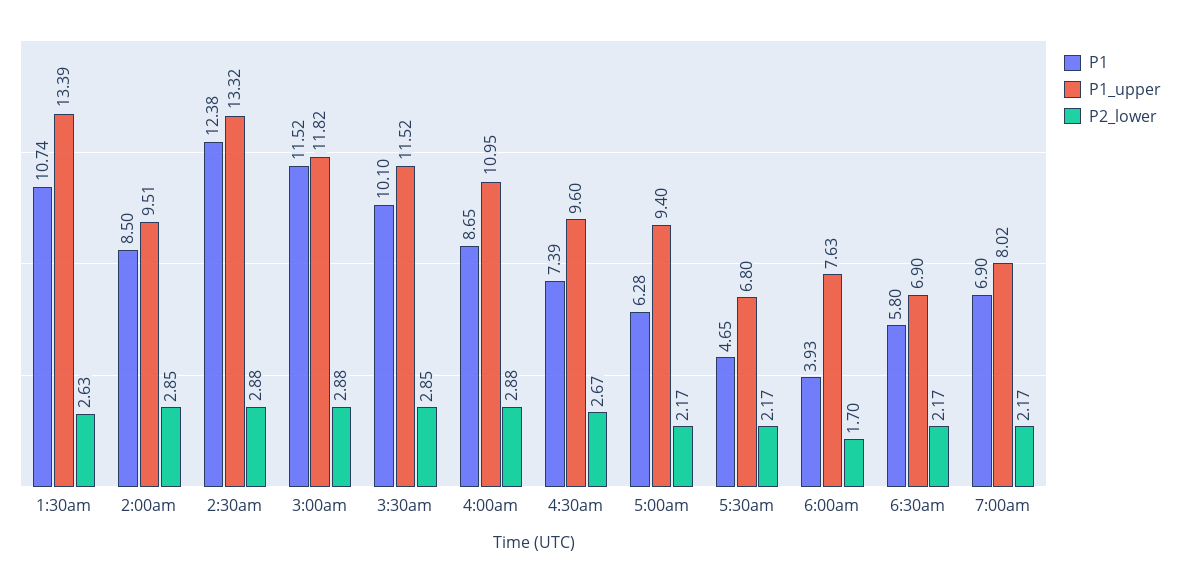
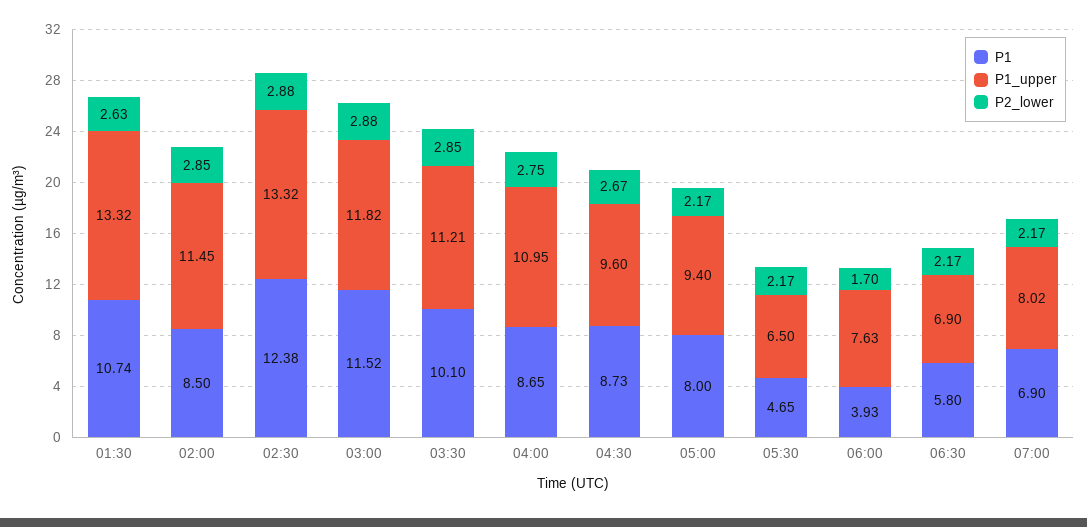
  {
    "P1": {
      "1:30am": 10.74,
      "2:00am": 8.5,
      "2:30am": 12.38,
      "3:00am": 11.52,
      "3:30am": 10.1,
      "4:00am": 8.65,
-     "4:30am": 7.39,
+     "4:30am": 8.73,
-     "5:00am": 6.28,
+     "5:00am": 8,
      "5:30am": 4.65,
      "6:00am": 3.93,
      "6:30am": 5.8,
      "7:00am": 6.9
    },
    "P1_upper": {
-     "1:30am": 13.39,
+     "1:30am": 13.32,
-     "2:00am": 9.51,
+     "2:00am": 11.45,
      "2:30am": 13.32,
      "3:00am": 11.82,
-     "3:30am": 11.52,
+     "3:30am": 11.21,
      "4:00am": 10.95,
      "4:30am": 9.6,
      "5:00am": 9.4,
-     "5:30am": 6.8,
+     "5:30am": 6.5,
      "6:00am": 7.63,
      "6:30am": 6.9,
      "7:00am": 8.02
    },
    "P2_lower": {
      "1:30am": 2.63,
      "2:00am": 2.85,
      "2:30am": 2.88,
      "3:00am": 2.88,
      "3:30am": 2.85,
-     "4:00am": 2.88,
+     "4:00am": 2.75,
      "4:30am": 2.67,
      "5:00am": 2.17,
      "5:30am": 2.17,
      "6:00am": 1.7,
      "6:30am": 2.17,
      "7:00am": 2.17
    }
  }

